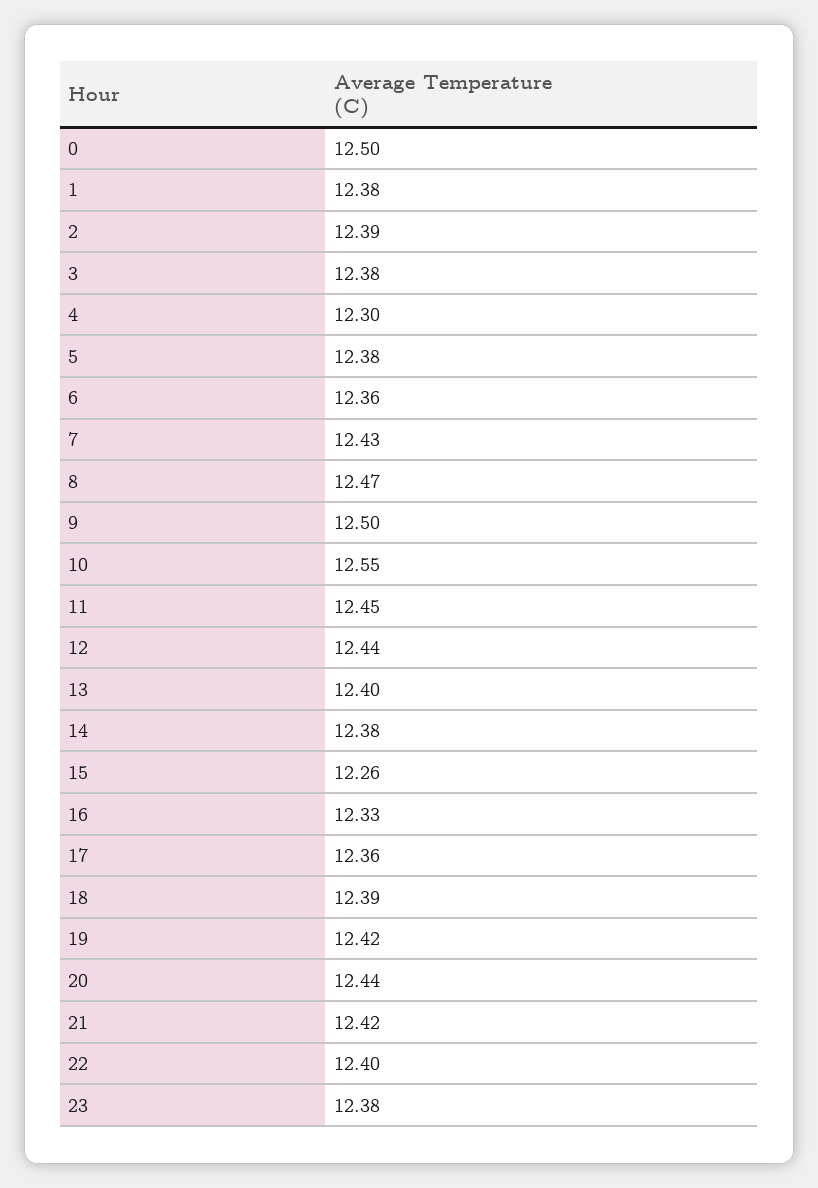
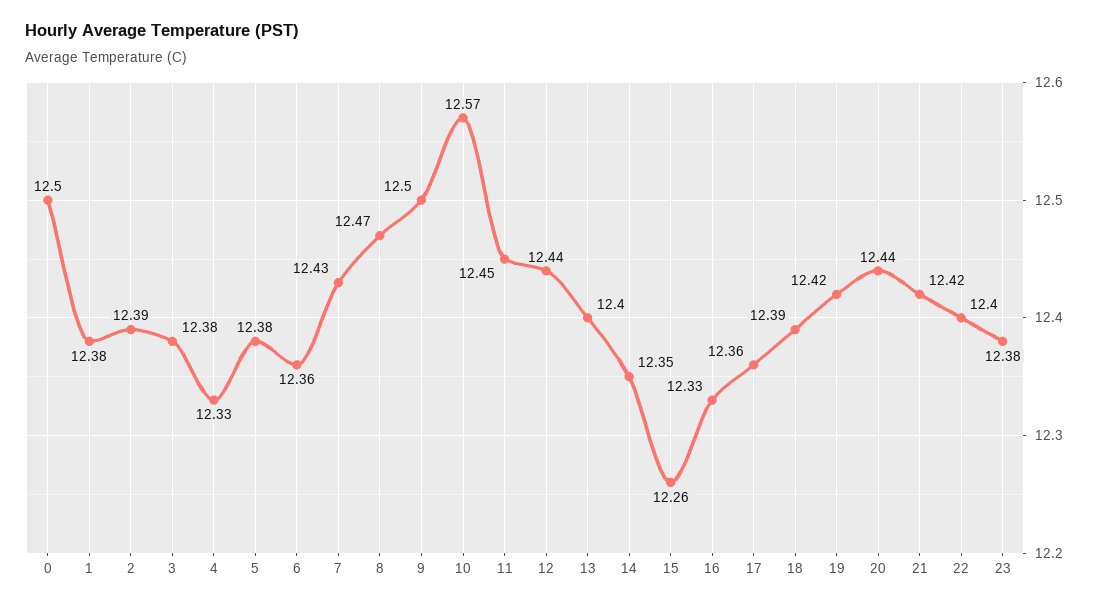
  {
    "0": 12.5,
    "1": 12.38,
    "2": 12.39,
    "3": 12.38,
-   "4": 12.3,
+   "4": 12.33,
    "5": 12.38,
    "6": 12.36,
    "7": 12.43,
    "8": 12.47,
    "9": 12.5,
-   "10": 12.55,
+   "10": 12.57,
    "11": 12.45,
    "12": 12.44,
    "13": 12.4,
-   "14": 12.38,
+   "14": 12.35,
    "15": 12.26,
    "16": 12.33,
    "17": 12.36,
    "18": 12.39,
    "19": 12.42,
    "20": 12.44,
    "21": 12.42,
    "22": 12.4,
    "23": 12.38
  }

